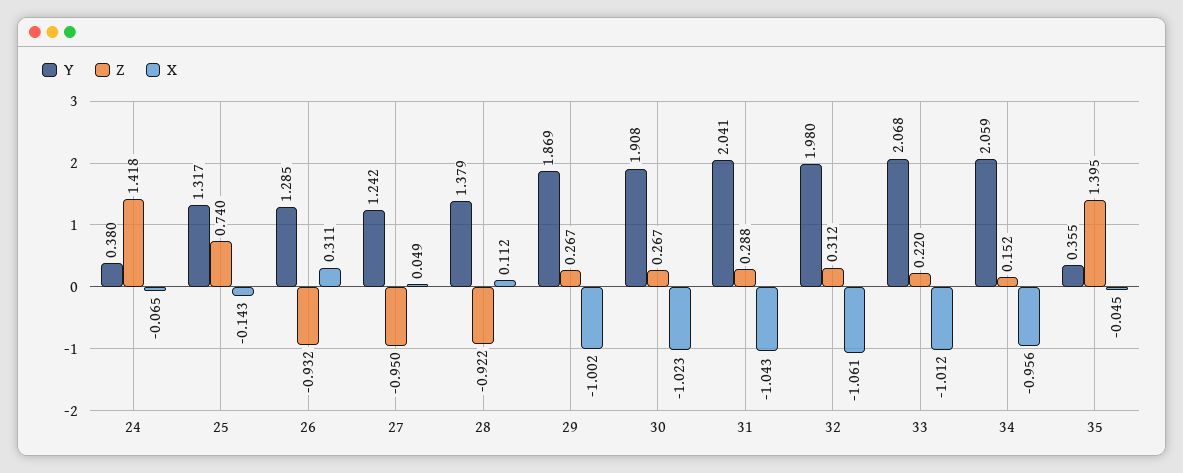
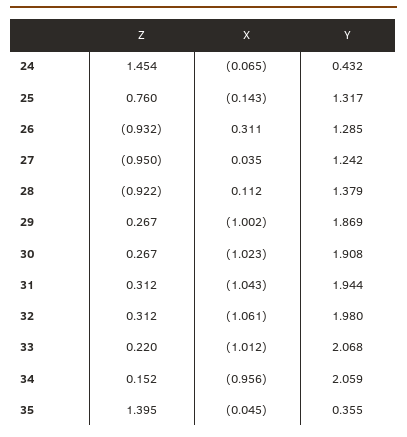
  {
    "Y": {
-     "24": 0.38,
+     "24": 0.432,
      "25": 1.317,
      "26": 1.285,
      "27": 1.242,
      "28": 1.379,
      "29": 1.869,
      "30": 1.908,
-     "31": 2.041,
+     "31": 1.944,
      "32": 1.98,
      "33": 2.068,
      "34": 2.059,
      "35": 0.355
    },
    "Z": {
-     "24": 1.418,
+     "24": 1.454,
-     "25": 0.74,
+     "25": 0.76,
      "26": -0.932,
      "27": -0.95,
      "28": -0.922,
      "29": 0.267,
      "30": 0.267,
-     "31": 0.288,
+     "31": 0.312,
      "32": 0.312,
      "33": 0.22,
      "34": 0.152,
      "35": 1.395
    },
    "X": {
      "24": -0.065,
      "25": -0.143,
      "26": 0.311,
-     "27": 0.049,
+     "27": 0.035,
      "28": 0.112,
      "29": -1.002,
      "30": -1.023,
      "31": -1.043,
      "32": -1.061,
      "33": -1.012,
      "34": -0.956,
      "35": -0.045
    }
  }

